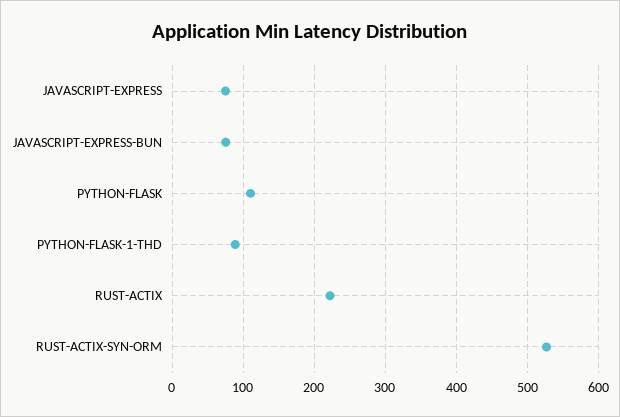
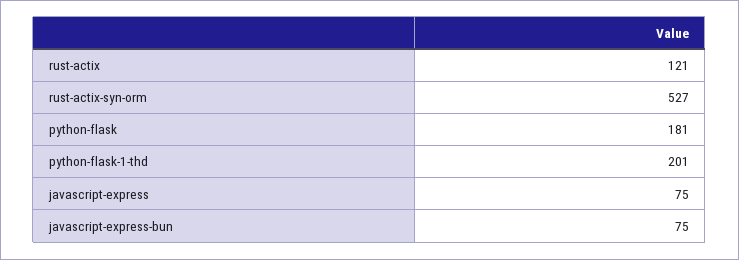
  {
    "JAVASCRIPT-EXPRESS": 75,
    "JAVASCRIPT-EXPRESS-BUN": 75,
-   "PYTHON-FLASK": 110,
+   "PYTHON-FLASK": 181,
-   "PYTHON-FLASK-1-THD": 90,
+   "PYTHON-FLASK-1-THD": 201,
-   "RUST-ACTIX": 220,
+   "RUST-ACTIX": 121,
    "RUST-ACTIX-SYN-ORM": 527
  }

